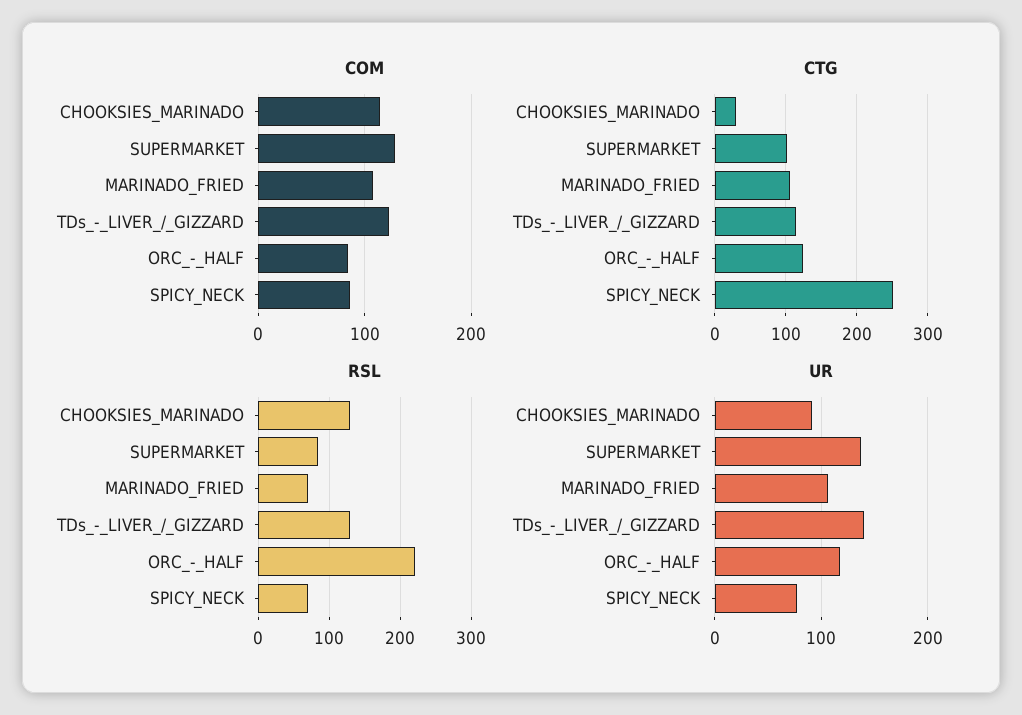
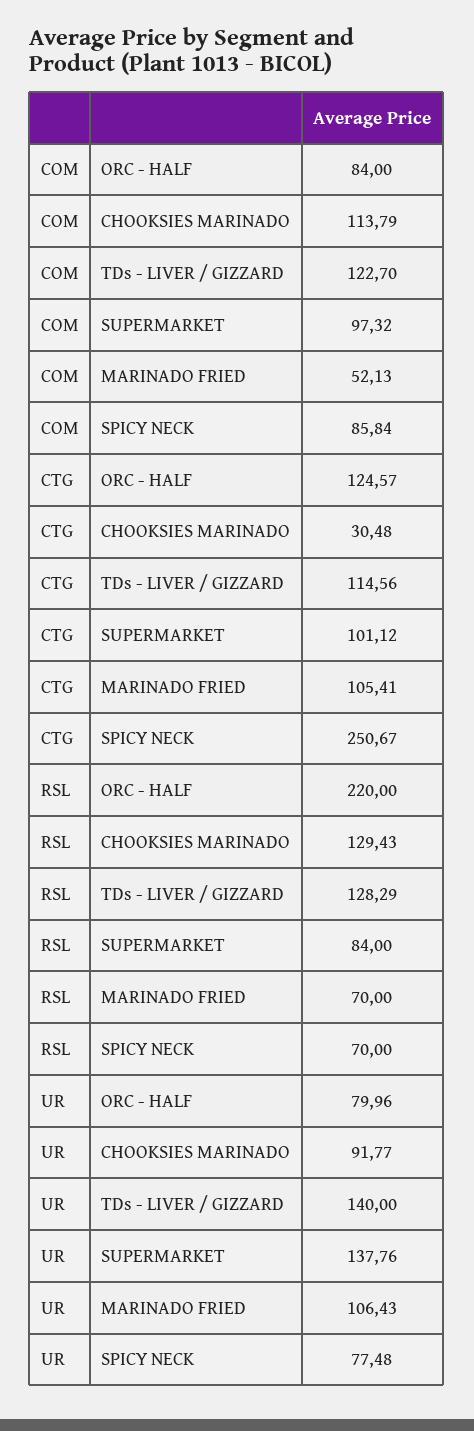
  {
    "COM": {
      "CHOOKSIES_MARINADO": 113.79,
-     "SUPERMARKET": 130,
+     "SUPERMARKET": 97.32,
-     "MARINADO_FRIED": 110,
+     "MARINADO_FRIED": 52.13,
      "TDs_-_LIVER_/_GIZZARD": 122.7,
      "ORC_-_HALF": 84,
      "SPICY_NECK": 85.84
    },
    "CTG": {
      "CHOOKSIES_MARINADO": 30.48,
      "SUPERMARKET": 101.12,
      "MARINADO_FRIED": 105.41,
      "TDs_-_LIVER_/_GIZZARD": 114.56,
      "ORC_-_HALF": 124.57,
      "SPICY_NECK": 250.67
    },
    "RSL": {
      "CHOOKSIES_MARINADO": 129.43,
      "SUPERMARKET": 84,
      "MARINADO_FRIED": 70,
      "TDs_-_LIVER_/_GIZZARD": 128.29,
      "ORC_-_HALF": 220,
      "SPICY_NECK": 70
    },
    "UR": {
      "CHOOKSIES_MARINADO": 91.77,
      "SUPERMARKET": 137.76,
      "MARINADO_FRIED": 106.43,
      "TDs_-_LIVER_/_GIZZARD": 140,
-     "ORC_-_HALF": 120,
+     "ORC_-_HALF": 79.96,
      "SPICY_NECK": 77.48
    }
  }

